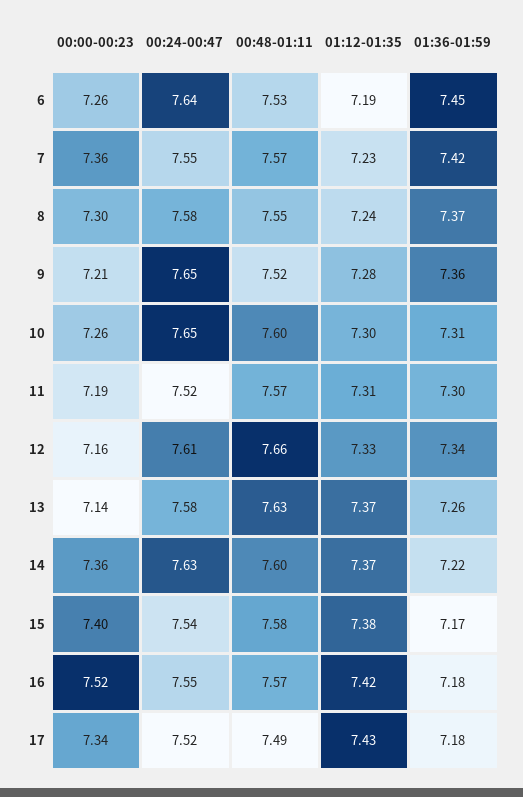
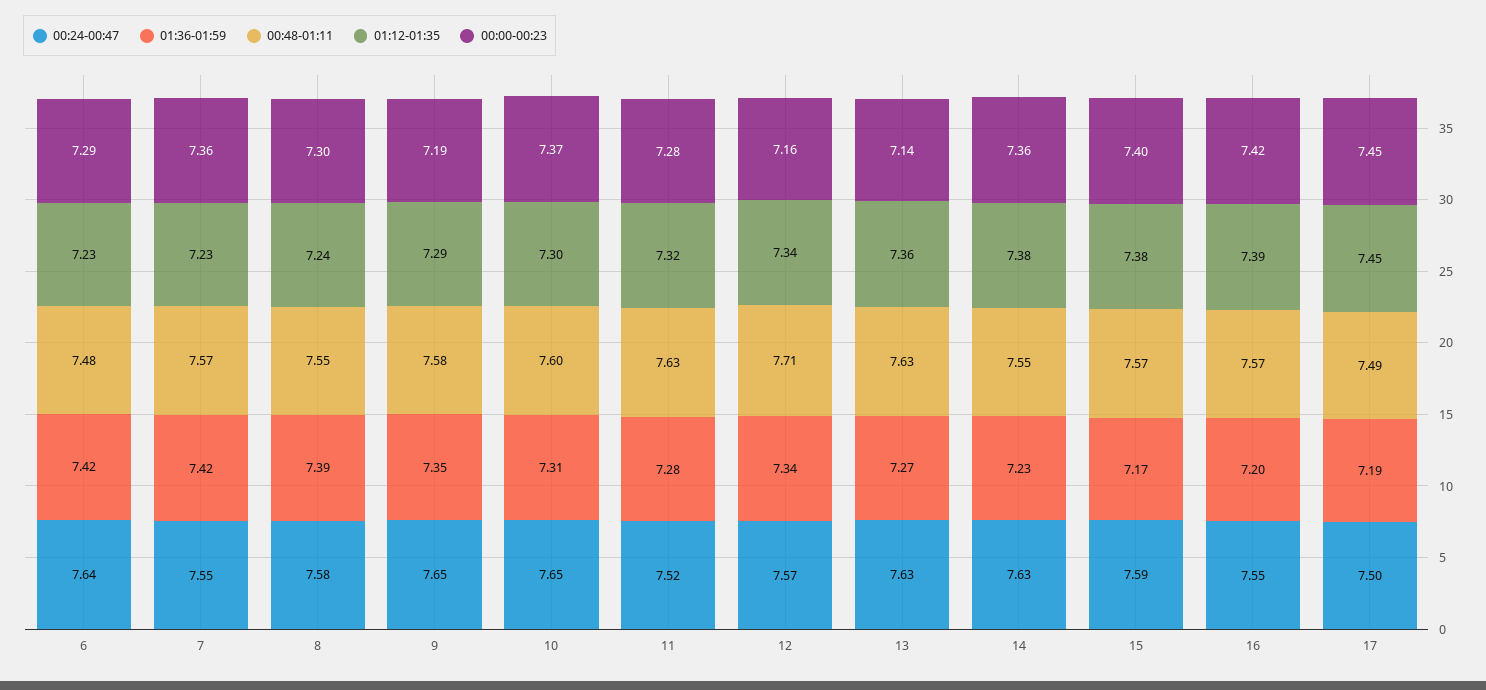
  {
    "00:00-00:23": {
-     "6": 7.26,
+     "6": 7.29,
      "7": 7.36,
      "8": 7.3,
-     "9": 7.21,
+     "9": 7.19,
-     "10": 7.26,
+     "10": 7.37,
-     "11": 7.19,
+     "11": 7.28,
      "12": 7.16,
      "13": 7.14,
      "14": 7.36,
      "15": 7.4,
-     "16": 7.52,
+     "16": 7.42,
-     "17": 7.34
+     "17": 7.45
    },
    "00:24-00:47": {
      "6": 7.64,
      "7": 7.55,
      "8": 7.58,
      "9": 7.65,
      "10": 7.65,
      "11": 7.52,
-     "12": 7.61,
+     "12": 7.57,
-     "13": 7.58,
+     "13": 7.63,
      "14": 7.63,
-     "15": 7.54,
+     "15": 7.59,
      "16": 7.55,
-     "17": 7.52
+     "17": 7.5
    },
    "00:48-01:11": {
-     "6": 7.53,
+     "6": 7.48,
      "7": 7.57,
      "8": 7.55,
-     "9": 7.52,
+     "9": 7.58,
      "10": 7.6,
-     "11": 7.57,
+     "11": 7.63,
-     "12": 7.66,
+     "12": 7.71,
      "13": 7.63,
-     "14": 7.6,
+     "14": 7.55,
-     "15": 7.58,
+     "15": 7.57,
      "16": 7.57,
      "17": 7.49
    },
    "01:12-01:35": {
-     "6": 7.19,
+     "6": 7.23,
      "7": 7.23,
      "8": 7.24,
-     "9": 7.28,
+     "9": 7.29,
      "10": 7.3,
-     "11": 7.31,
+     "11": 7.32,
-     "12": 7.33,
+     "12": 7.34,
-     "13": 7.37,
+     "13": 7.36,
-     "14": 7.37,
+     "14": 7.38,
      "15": 7.38,
-     "16": 7.42,
+     "16": 7.39,
-     "17": 7.43
+     "17": 7.45
    },
    "01:36-01:59": {
-     "6": 7.45,
+     "6": 7.42,
      "7": 7.42,
-     "8": 7.37,
+     "8": 7.39,
-     "9": 7.36,
+     "9": 7.35,
      "10": 7.31,
-     "11": 7.3,
+     "11": 7.28,
      "12": 7.34,
-     "13": 7.26,
+     "13": 7.27,
-     "14": 7.22,
+     "14": 7.23,
      "15": 7.17,
-     "16": 7.18,
+     "16": 7.2,
-     "17": 7.18
+     "17": 7.19
    }
  }

